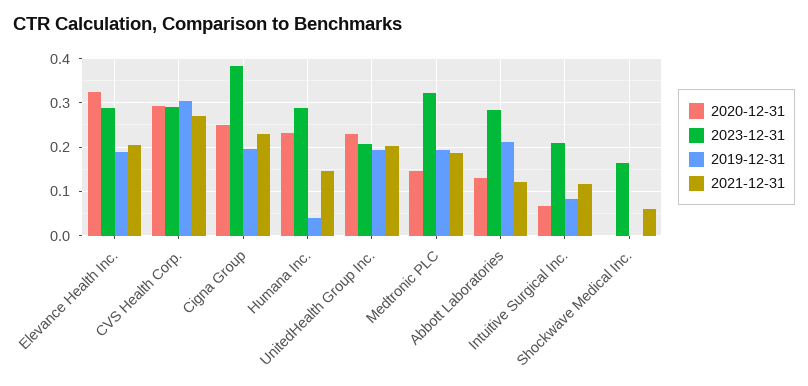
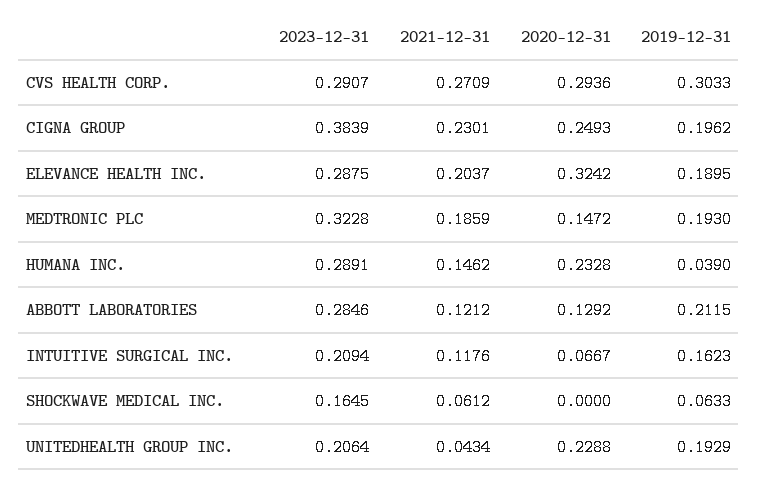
  {
    "2020-12-31": {
      "Elevance Health Inc.": 0.3242,
      "CVS Health Corp.": 0.2936,
      "Cigna Group": 0.2493,
      "Humana Inc.": 0.2328,
      "UnitedHealth Group Inc.": 0.2288,
      "Medtronic PLC": 0.1472,
      "Abbott Laboratories": 0.1292,
      "Intuitive Surgical Inc.": 0.0667,
      "Shockwave Medical Inc.": 0
    },
    "2023-12-31": {
      "Elevance Health Inc.": 0.2875,
      "CVS Health Corp.": 0.2907,
      "Cigna Group": 0.3839,
      "Humana Inc.": 0.2891,
      "UnitedHealth Group Inc.": 0.2064,
      "Medtronic PLC": 0.3228,
      "Abbott Laboratories": 0.2846,
      "Intuitive Surgical Inc.": 0.2094,
      "Shockwave Medical Inc.": 0.1645
    },
    "2019-12-31": {
      "Elevance Health Inc.": 0.1895,
      "CVS Health Corp.": 0.3033,
      "Cigna Group": 0.1962,
      "Humana Inc.": 0.039,
      "UnitedHealth Group Inc.": 0.1929,
      "Medtronic PLC": 0.193,
      "Abbott Laboratories": 0.2115,
-     "Intuitive Surgical Inc.": 0.08,
+     "Intuitive Surgical Inc.": 0.1623,
-     "Shockwave Medical Inc.": 0
+     "Shockwave Medical Inc.": 0.0633
    },
    "2021-12-31": {
      "Elevance Health Inc.": 0.2037,
      "CVS Health Corp.": 0.2709,
      "Cigna Group": 0.2301,
      "Humana Inc.": 0.1462,
-     "UnitedHealth Group Inc.": 0.2,
+     "UnitedHealth Group Inc.": 0.0434,
      "Medtronic PLC": 0.1859,
      "Abbott Laboratories": 0.1212,
      "Intuitive Surgical Inc.": 0.1176,
      "Shockwave Medical Inc.": 0.0612
    }
  }

